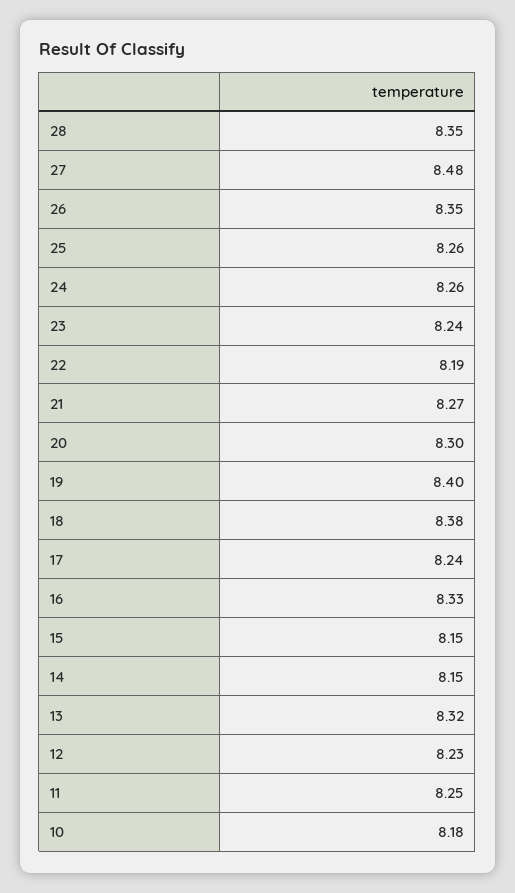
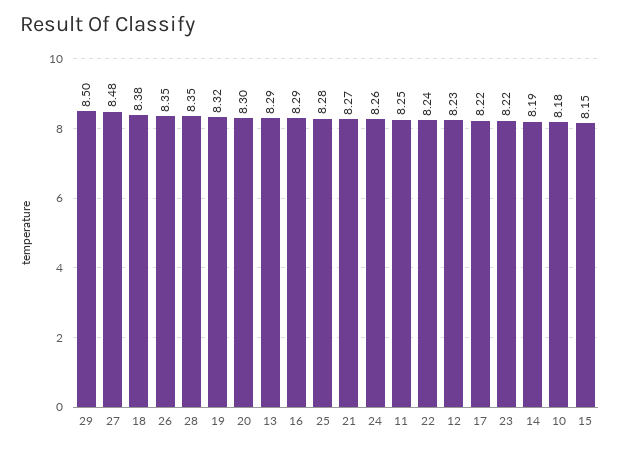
  {
    "28": 8.35,
    "27": 8.48,
    "26": 8.35,
-   "25": 8.26,
+   "25": 8.28,
    "24": 8.26,
-   "23": 8.24,
+   "23": 8.22,
-   "22": 8.19,
+   "22": 8.24,
    "21": 8.27,
    "20": 8.3,
-   "19": 8.4,
+   "19": 8.32,
    "18": 8.38,
-   "17": 8.24,
+   "17": 8.22,
-   "16": 8.33,
+   "16": 8.29,
    "15": 8.15,
-   "14": 8.15,
+   "14": 8.19,
-   "13": 8.32,
+   "13": 8.29,
    "12": 8.23,
    "11": 8.25,
-   "10": 8.18
+   "10": 8.18,
+   "29": 8.5
  }

